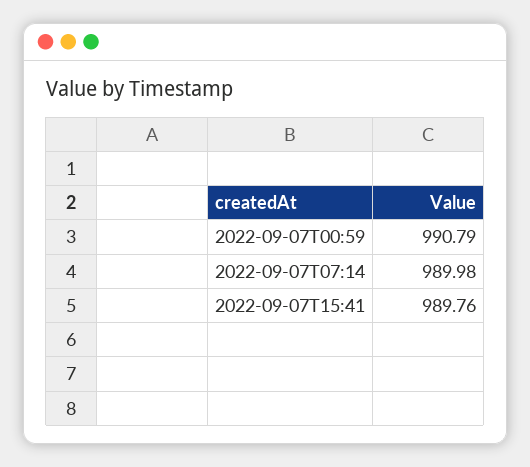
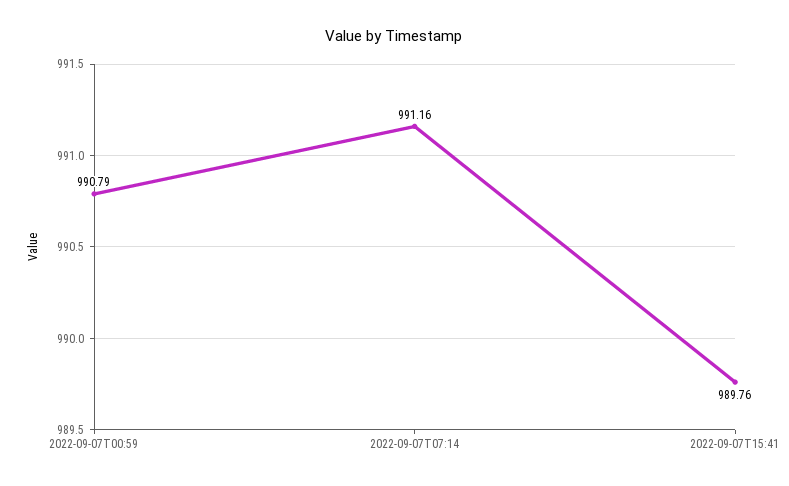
  {
    "2022-09-07T00:59": 990.79,
-   "2022-09-07T07:14": 989.98,
+   "2022-09-07T07:14": 991.16,
    "2022-09-07T15:41": 989.76
  }

